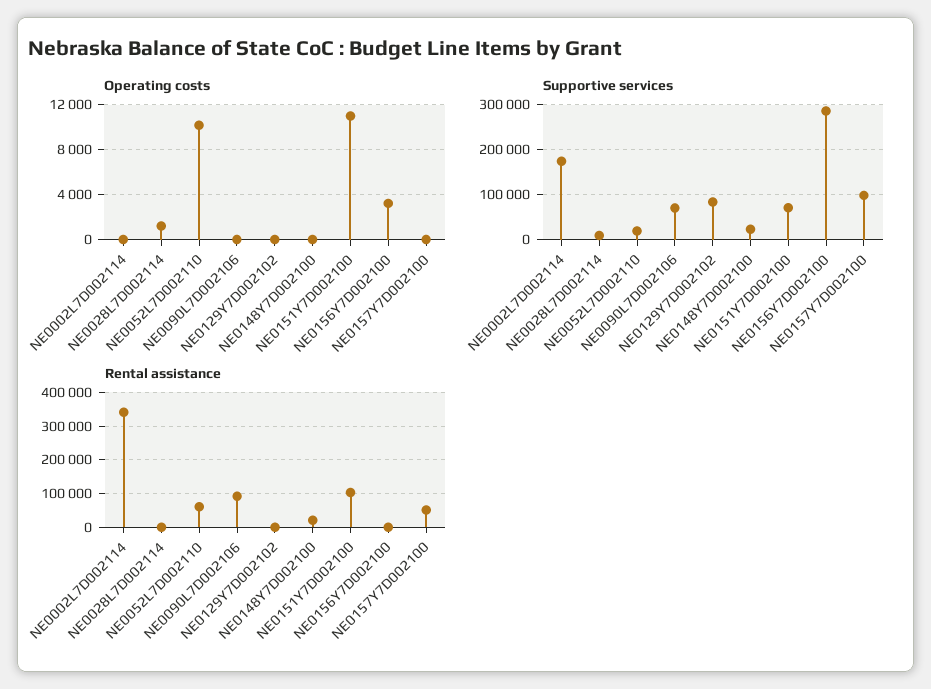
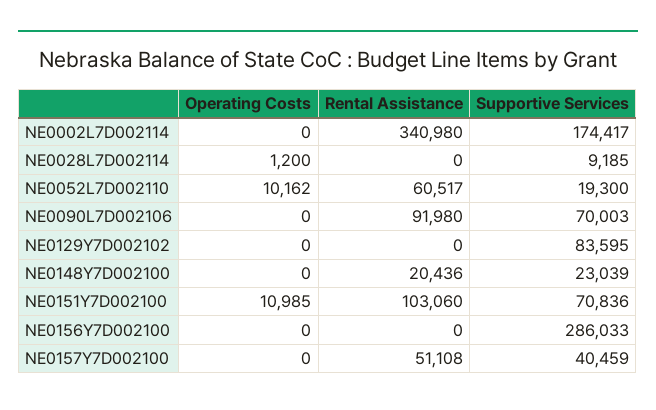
  {
    "Operating costs": {
      "NE0002L7D002114": 0,
      "NE0028L7D002114": 1200,
      "NE0052L7D002110": 10162,
      "NE0090L7D002106": 0,
      "NE0129Y7D002102": 0,
      "NE0148Y7D002100": 0,
      "NE0151Y7D002100": 10985,
-     "NE0156Y7D002100": 3000,
+     "NE0156Y7D002100": 0,
      "NE0157Y7D002100": 0
    },
    "Supportive services": {
      "NE0002L7D002114": 174417,
      "NE0028L7D002114": 9185,
      "NE0052L7D002110": 19300,
      "NE0090L7D002106": 70003,
      "NE0129Y7D002102": 83595,
      "NE0148Y7D002100": 23039,
      "NE0151Y7D002100": 70836,
      "NE0156Y7D002100": 286033,
-     "NE0157Y7D002100": 100000
+     "NE0157Y7D002100": 40459
    },
    "Rental assistance": {
      "NE0002L7D002114": 340980,
      "NE0028L7D002114": 0,
      "NE0052L7D002110": 60517,
      "NE0090L7D002106": 91980,
      "NE0129Y7D002102": 0,
      "NE0148Y7D002100": 20436,
      "NE0151Y7D002100": 103060,
      "NE0156Y7D002100": 0,
      "NE0157Y7D002100": 51108
    }
  }

